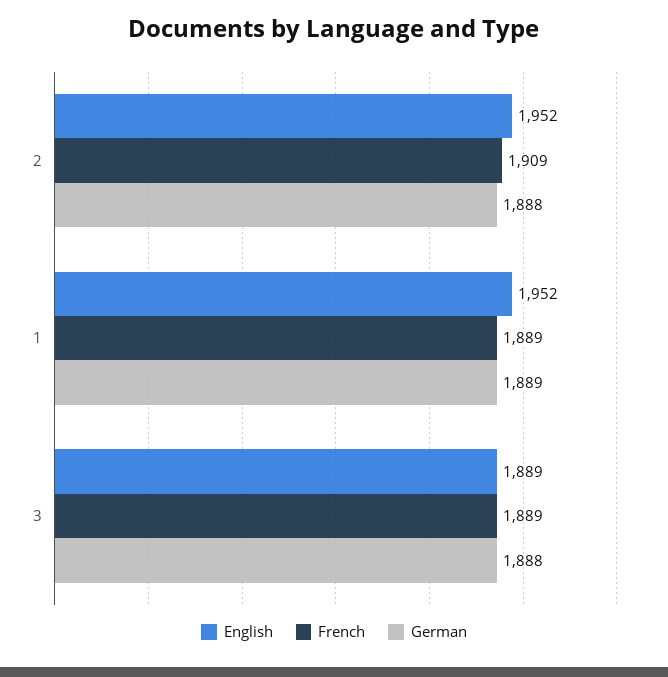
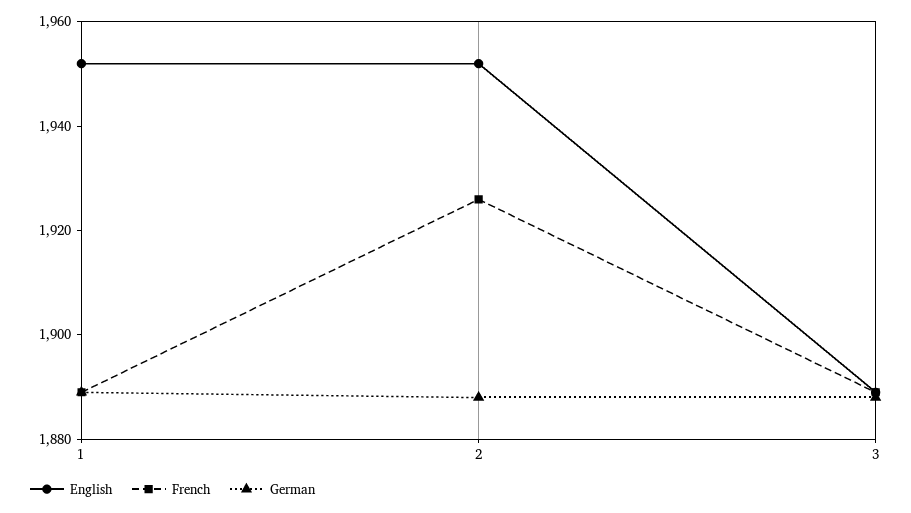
  {
    "English": {
      "2": 1952,
      "1": 1952,
      "3": 1889
    },
    "French": {
-     "2": 1909,
+     "2": 1925,
      "1": 1889,
      "3": 1889
    },
    "German": {
      "2": 1888,
      "1": 1889,
      "3": 1888
    }
  }

